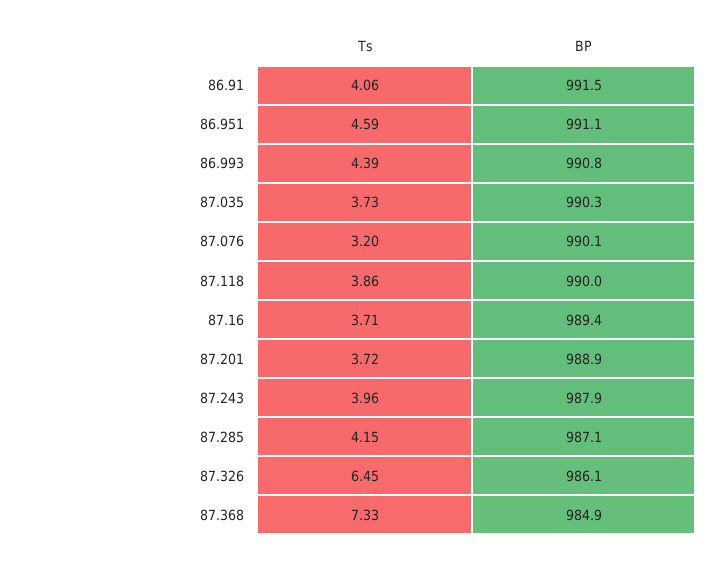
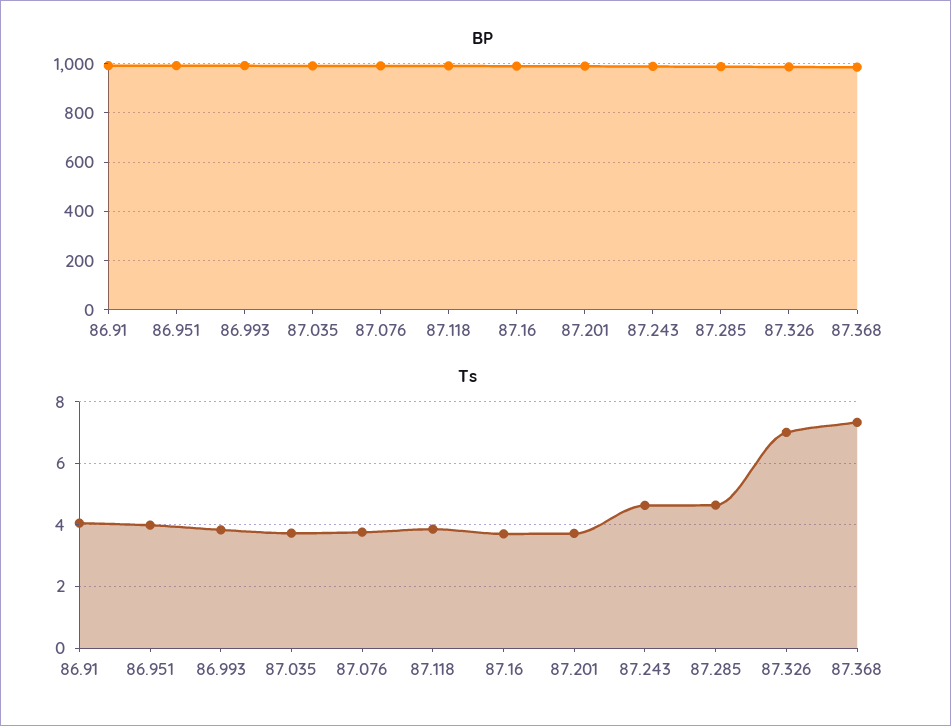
  {
    "Ts": {
      "86.91": 4.06,
-     "86.951": 4.59,
+     "86.951": 4,
-     "86.993": 4.39,
+     "86.993": 3.8,
      "87.035": 3.73,
-     "87.076": 3.2,
+     "87.076": 3.8,
      "87.118": 3.86,
      "87.16": 3.71,
      "87.201": 3.72,
-     "87.243": 3.96,
+     "87.243": 4.6,
-     "87.285": 4.15,
+     "87.285": 4.6,
-     "87.326": 6.45,
+     "87.326": 7,
      "87.368": 7.33
    },
    "BP": {
      "86.91": 991.5,
      "86.951": 991.1,
      "86.993": 990.8,
      "87.035": 990.3,
      "87.076": 990.1,
      "87.118": 990,
      "87.16": 989.4,
      "87.201": 988.9,
      "87.243": 987.9,
      "87.285": 987.1,
      "87.326": 986.1,
      "87.368": 984.9
    }
  }

